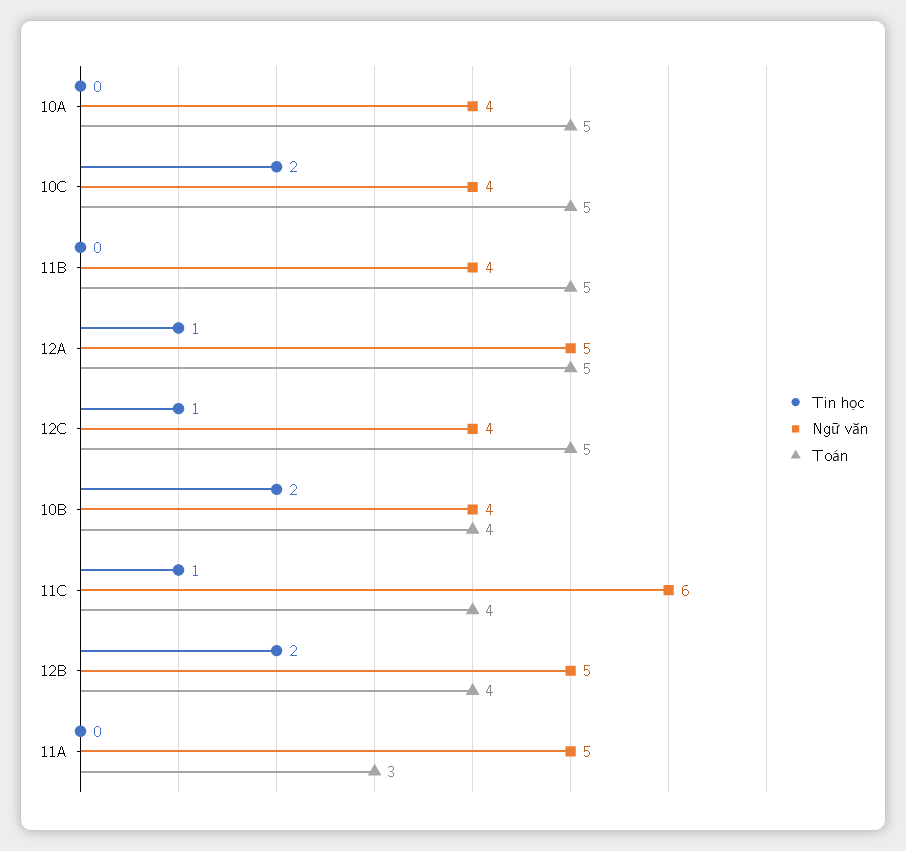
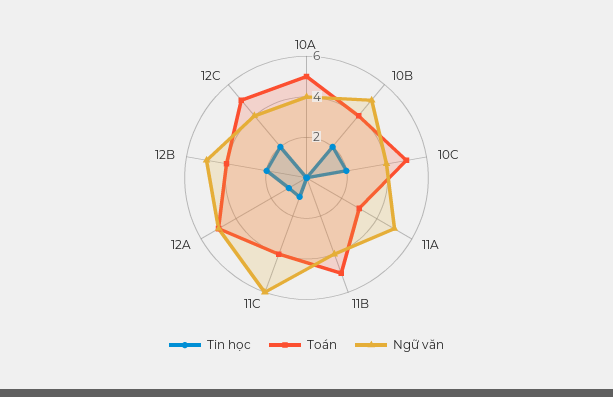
  {
    "Tin học": {
      "10A": 0,
      "10C": 2,
      "11B": 0,
      "12A": 1,
-     "12C": 1,
+     "12C": 2,
      "10B": 2,
      "11C": 1,
      "12B": 2,
      "11A": 0
    },
    "Ngữ văn": {
      "10A": 4,
      "10C": 4,
      "11B": 4,
      "12A": 5,
      "12C": 4,
-     "10B": 4,
+     "10B": 5,
      "11C": 6,
      "12B": 5,
      "11A": 5
    },
    "Toán": {
      "10A": 5,
      "10C": 5,
      "11B": 5,
      "12A": 5,
      "12C": 5,
      "10B": 4,
      "11C": 4,
      "12B": 4,
      "11A": 3
    }
  }

